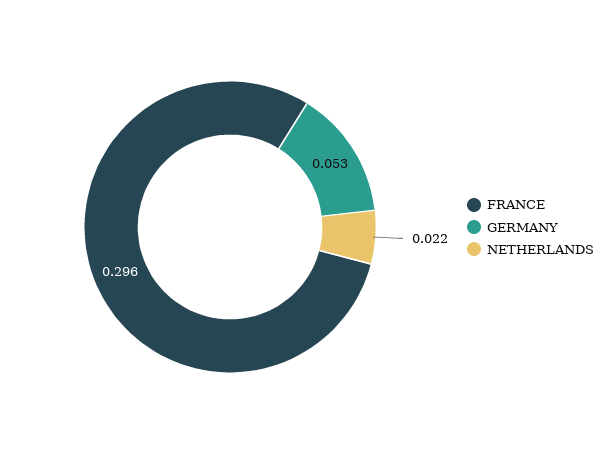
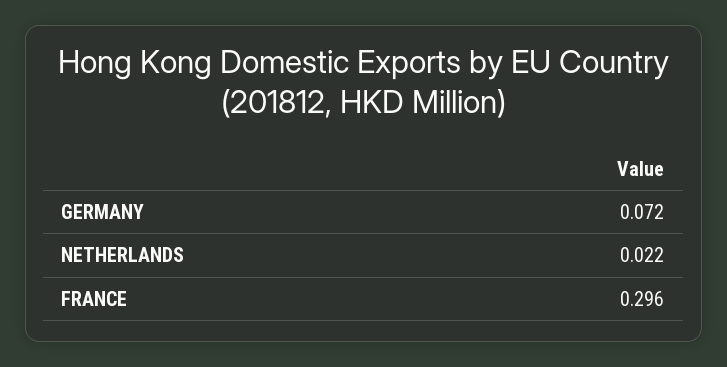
  {
    "FRANCE": 0.296,
-   "GERMANY": 0.053,
+   "GERMANY": 0.072,
    "NETHERLANDS": 0.022
  }

